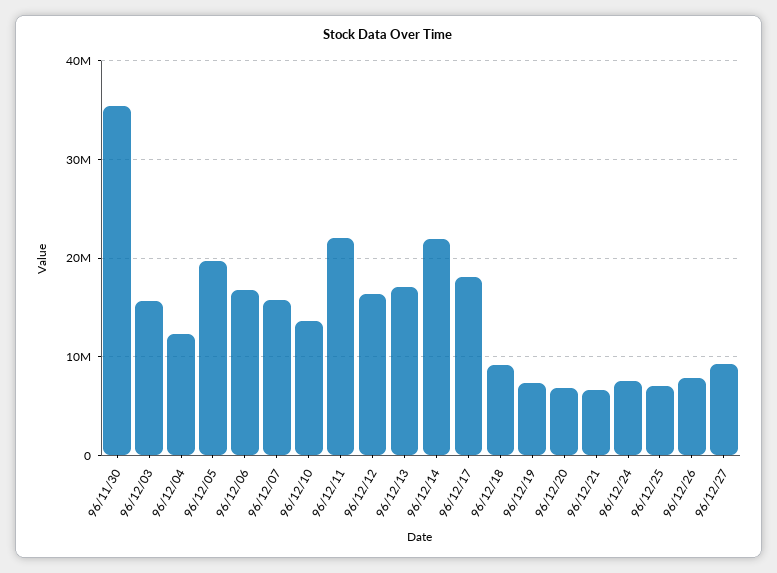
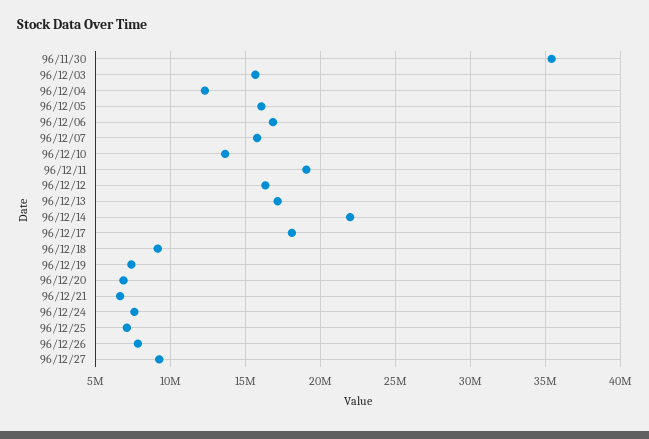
  {
    "96/11/30": 35500000,
    "96/12/03": 15500000,
    "96/12/04": 12500000,
-   "96/12/05": 20000000,
+   "96/12/05": 16000000,
    "96/12/06": 17000000,
    "96/12/07": 16000000,
    "96/12/10": 13500000,
-   "96/12/11": 22000000,
+   "96/12/11": 19000000,
    "96/12/12": 16500000,
    "96/12/13": 17000000,
    "96/12/14": 22000000,
    "96/12/17": 18000000,
    "96/12/18": 9000000,
    "96/12/19": 7500000,
    "96/12/20": 7000000,
    "96/12/21": 6500000,
    "96/12/24": 7500000,
    "96/12/25": 7000000,
    "96/12/26": 8000000,
    "96/12/27": 9000000
  }

